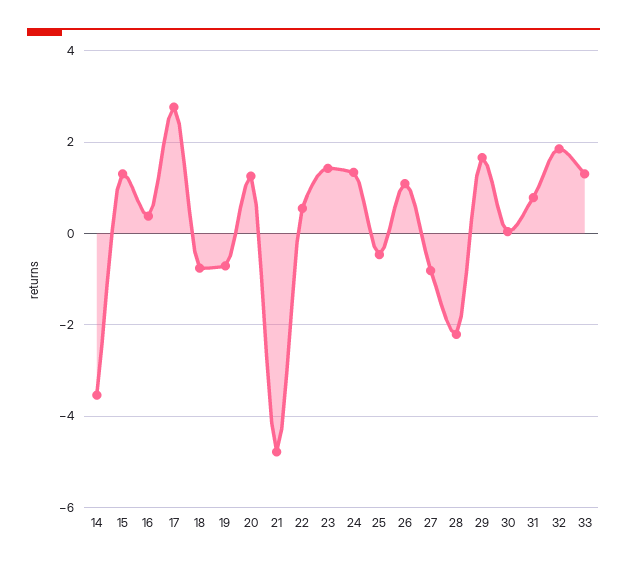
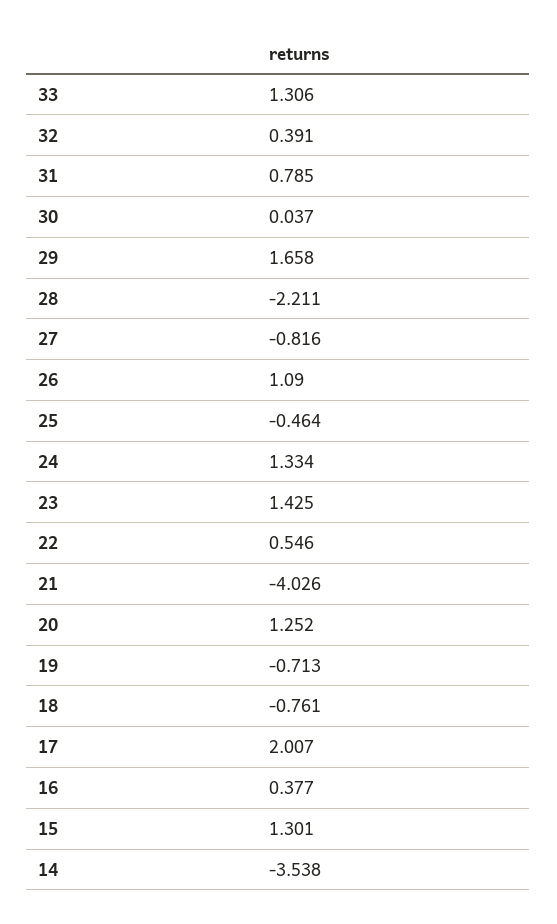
  {
    "14": -3.538,
    "15": 1.301,
    "16": 0.377,
-   "17": 2.8,
+   "17": 2.007,
    "18": -0.761,
    "19": -0.713,
    "20": 1.252,
-   "21": -4.8,
+   "21": -4.026,
    "22": 0.546,
    "23": 1.425,
    "24": 1.334,
    "25": -0.464,
    "26": 1.09,
    "27": -0.816,
    "28": -2.211,
    "29": 1.658,
    "30": 0.037,
    "31": 0.785,
-   "32": 1.8,
+   "32": 0.391,
    "33": 1.306
  }

